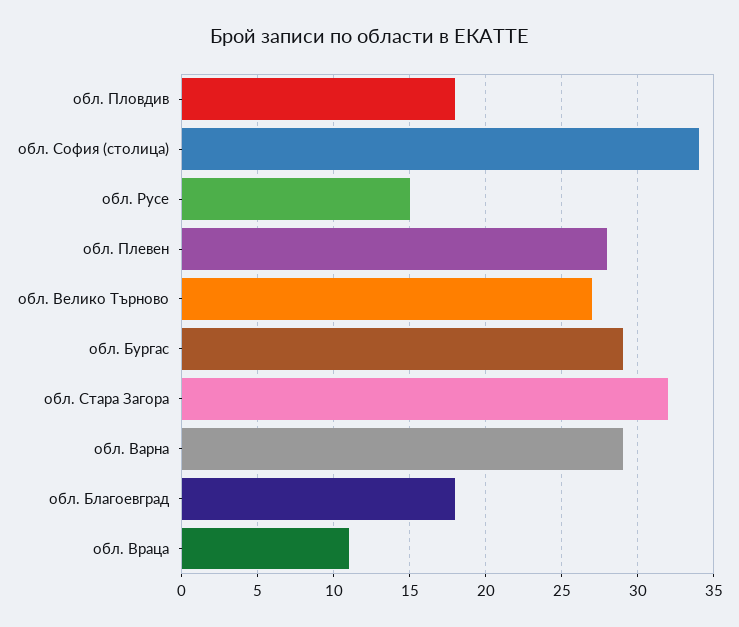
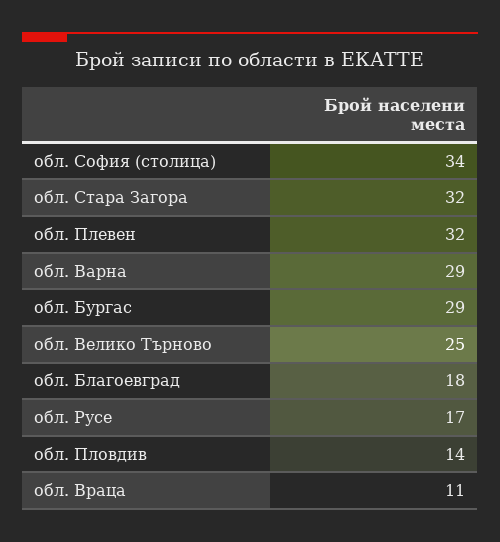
  {
-   "обл. Пловдив": 18,
+   "обл. Пловдив": 14,
    "обл. София (столица)": 34,
-   "обл. Русе": 15,
+   "обл. Русе": 17,
-   "обл. Плевен": 28,
+   "обл. Плевен": 32,
-   "обл. Велико Търново": 27,
+   "обл. Велико Търново": 25,
    "обл. Бургас": 29,
    "обл. Стара Загора": 32,
    "обл. Варна": 29,
    "обл. Благоевград": 18,
    "обл. Враца": 11
  }

